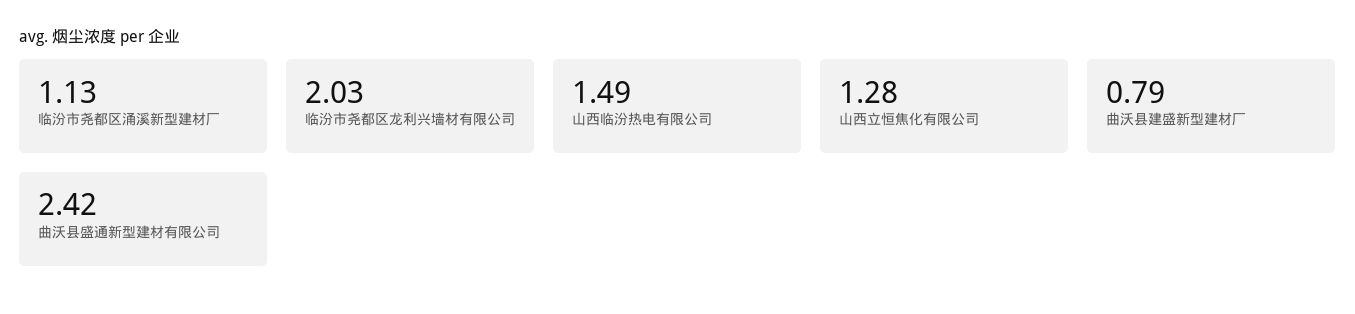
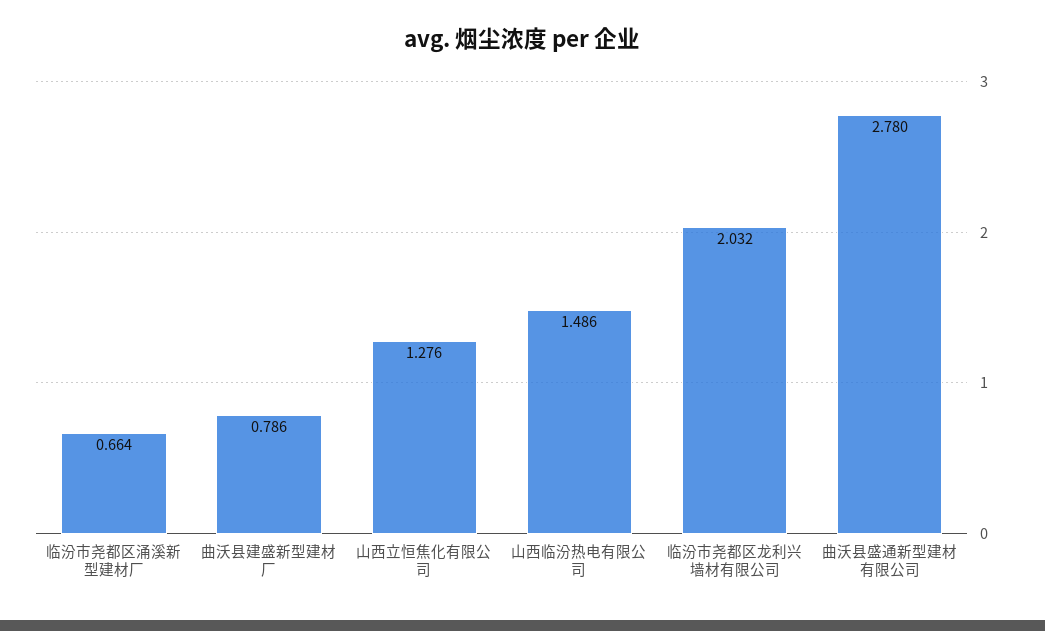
  {
-   "临汾市尧都区涌溪新型建材厂": 1.13,
+   "临汾市尧都区涌溪新型建材厂": 0.664,
    "临汾市尧都区龙利兴墙材有限公司": 2.032,
    "山西临汾热电有限公司": 1.486,
    "山西立恒焦化有限公司": 1.276,
    "曲沃县建盛新型建材厂": 0.786,
-   "曲沃县盛通新型建材有限公司": 2.42
+   "曲沃县盛通新型建材有限公司": 2.78
  }

